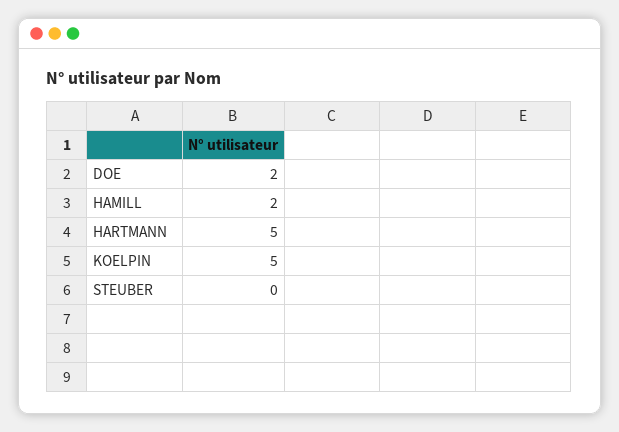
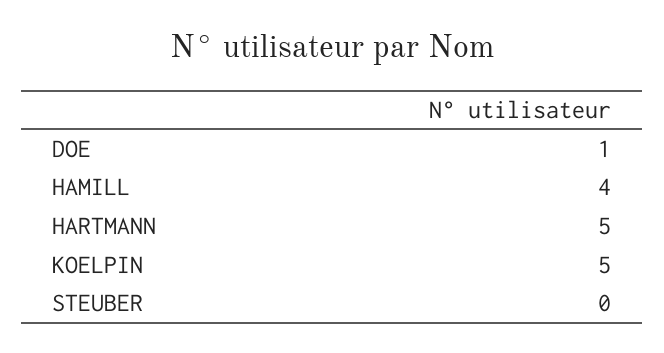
  {
-   "DOE": 2,
+   "DOE": 1,
-   "HAMILL": 2,
+   "HAMILL": 4,
    "HARTMANN": 5,
    "KOELPIN": 5,
    "STEUBER": 0
  }

